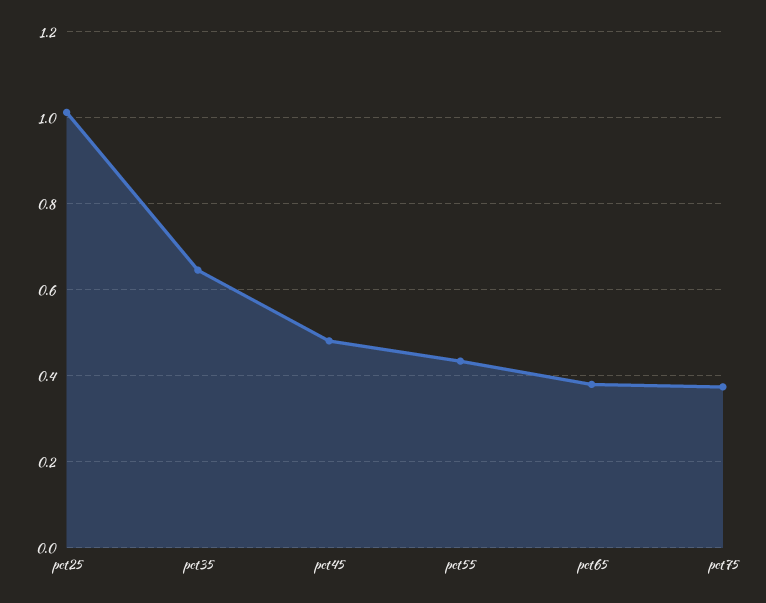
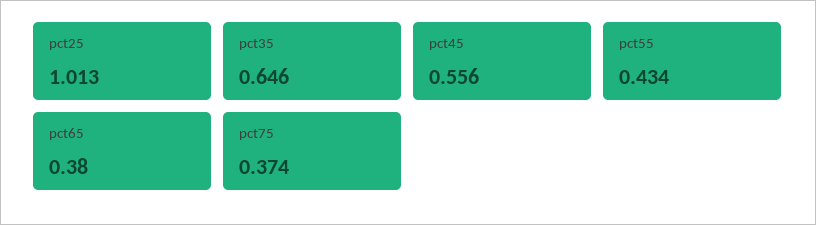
  {
    "pct25": 1.013,
    "pct35": 0.646,
-   "pct45": 0.48,
+   "pct45": 0.556,
    "pct55": 0.434,
    "pct65": 0.38,
    "pct75": 0.374
  }

